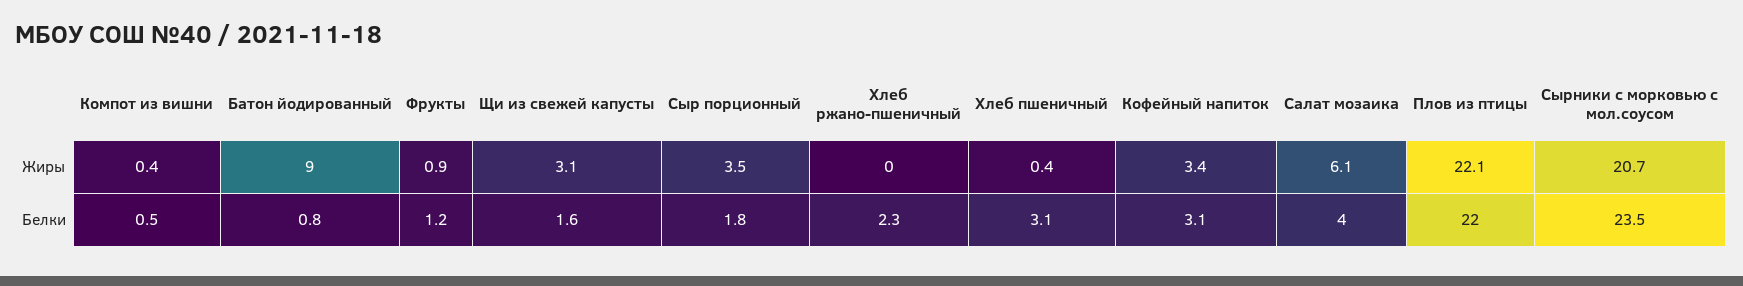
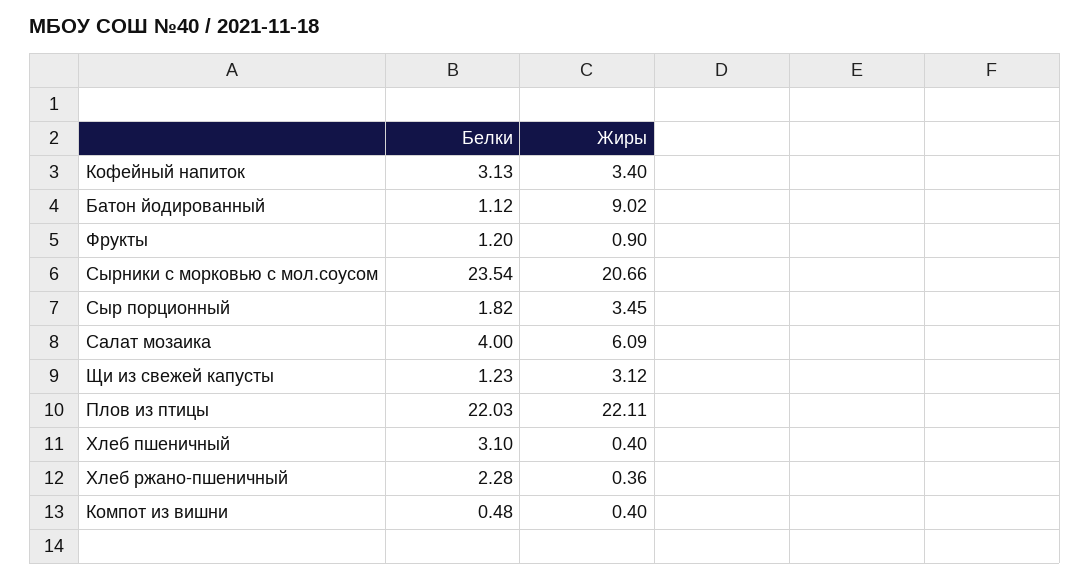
  {
    "Компот из вишни": {
      "Жиры": 0.4,
      "Белки": 0.48
    },
    "Батон йодированный": {
      "Жиры": 9.02,
-     "Белки": 0.8
+     "Белки": 1.12
    },
    "Фрукты": {
      "Жиры": 0.9,
      "Белки": 1.2
    },
    "Щи из свежей капусты": {
      "Жиры": 3.12,
-     "Белки": 1.6
+     "Белки": 1.23
    },
    "Сыр порционный": {
      "Жиры": 3.45,
      "Белки": 1.82
    },
    "Хлеб ржано-пшеничный": {
-     "Жиры": 0,
+     "Жиры": 0.36,
      "Белки": 2.28
    },
    "Хлеб пшеничный": {
      "Жиры": 0.4,
      "Белки": 3.1
    },
    "Кофейный напиток": {
      "Жиры": 3.4,
      "Белки": 3.13
    },
    "Салат мозаика": {
      "Жиры": 6.09,
      "Белки": 4
    },
    "Плов из птицы": {
      "Жиры": 22.11,
      "Белки": 22.03
    },
    "Сырники с морковью с мол.соусом": {
      "Жиры": 20.66,
      "Белки": 23.54
    }
  }

